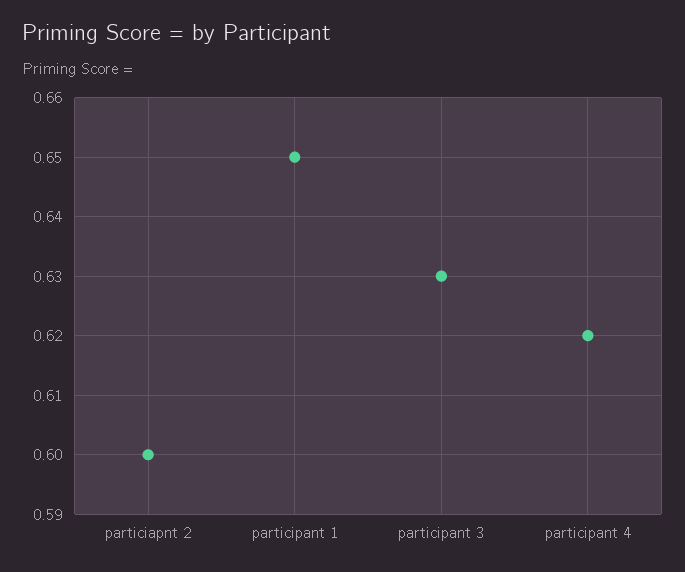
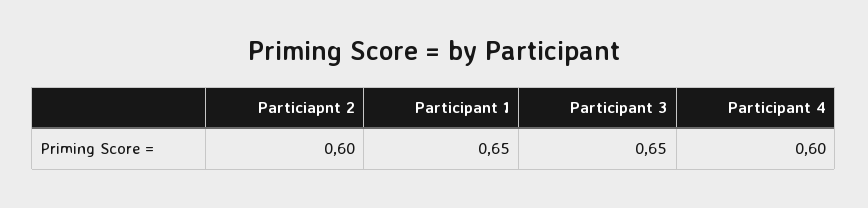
  {
    "particiapnt 2": 0.6,
    "participant 1": 0.65,
-   "participant 3": 0.63,
+   "participant 3": 0.65,
-   "participant 4": 0.62
+   "participant 4": 0.6
  }

